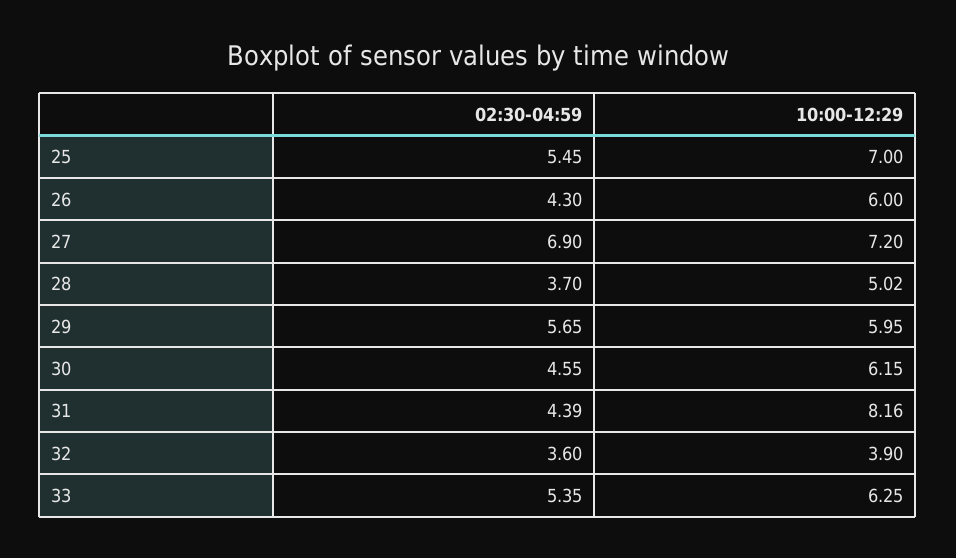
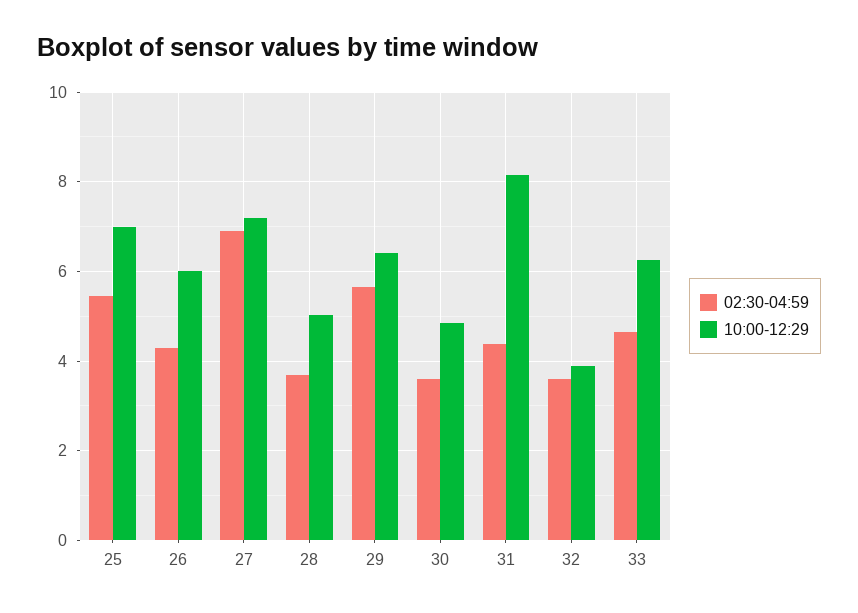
  {
    "02:30-04:59": {
      "25": 5.45,
      "26": 4.3,
      "27": 6.9,
      "28": 3.7,
      "29": 5.65,
-     "30": 4.55,
+     "30": 3.6,
      "31": 4.39,
      "32": 3.6,
-     "33": 5.35
+     "33": 4.6
    },
    "10:00-12:29": {
      "25": 7,
      "26": 6,
      "27": 7.2,
      "28": 5.02,
-     "29": 5.95,
+     "29": 6.4,
-     "30": 6.15,
+     "30": 4.8,
      "31": 8.16,
      "32": 3.9,
      "33": 6.25
    }
  }

